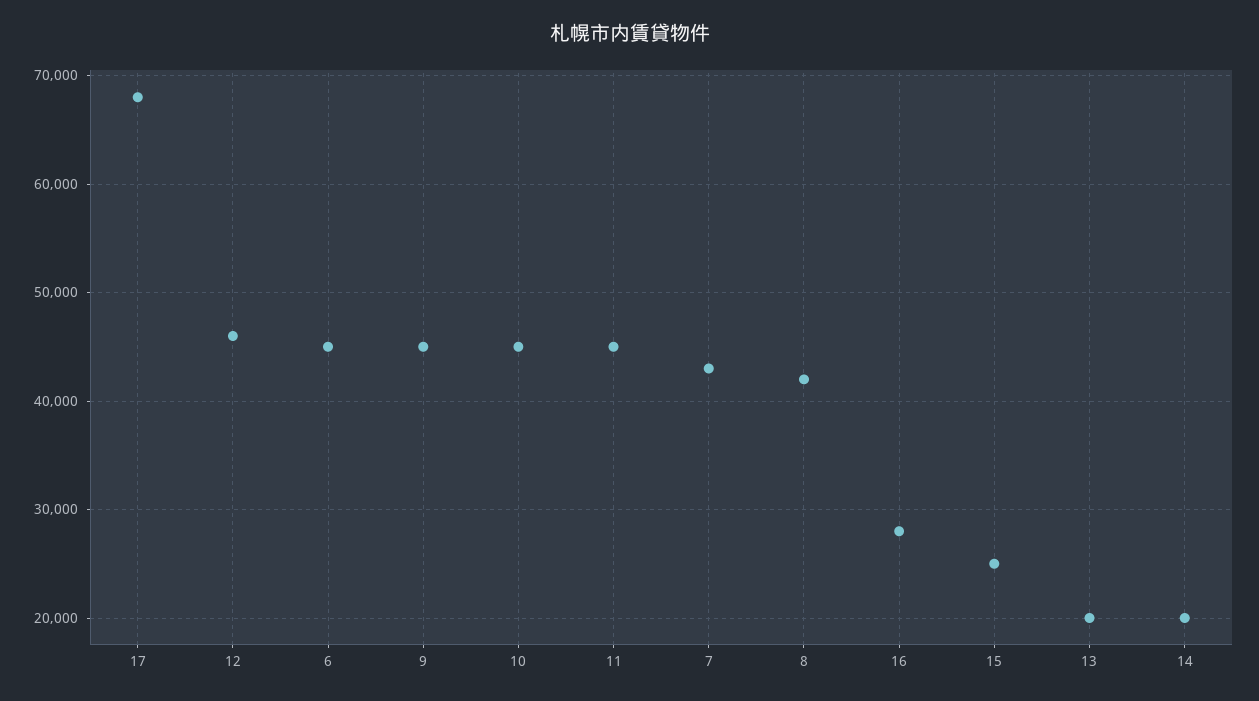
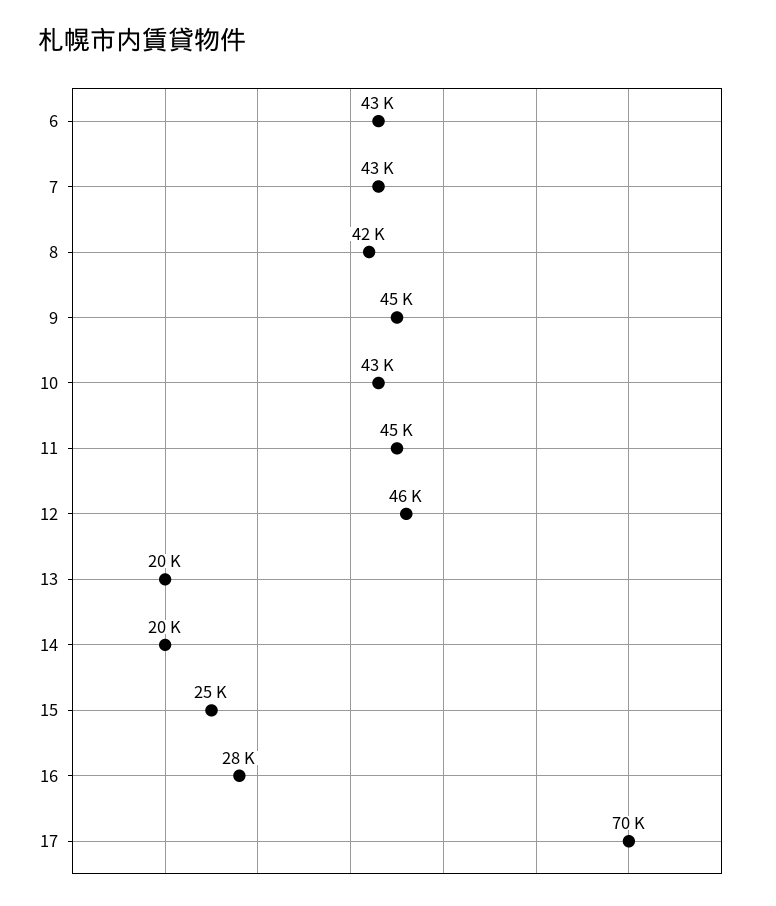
  {
-   "17": 68000,
+   "17": 70000,
    "12": 46000,
-   "6": 45000,
+   "6": 43000,
    "9": 45000,
-   "10": 45000,
+   "10": 43000,
    "11": 45000,
    "7": 43000,
    "8": 42000,
    "16": 28000,
    "15": 25000,
    "13": 20000,
    "14": 20000
  }

